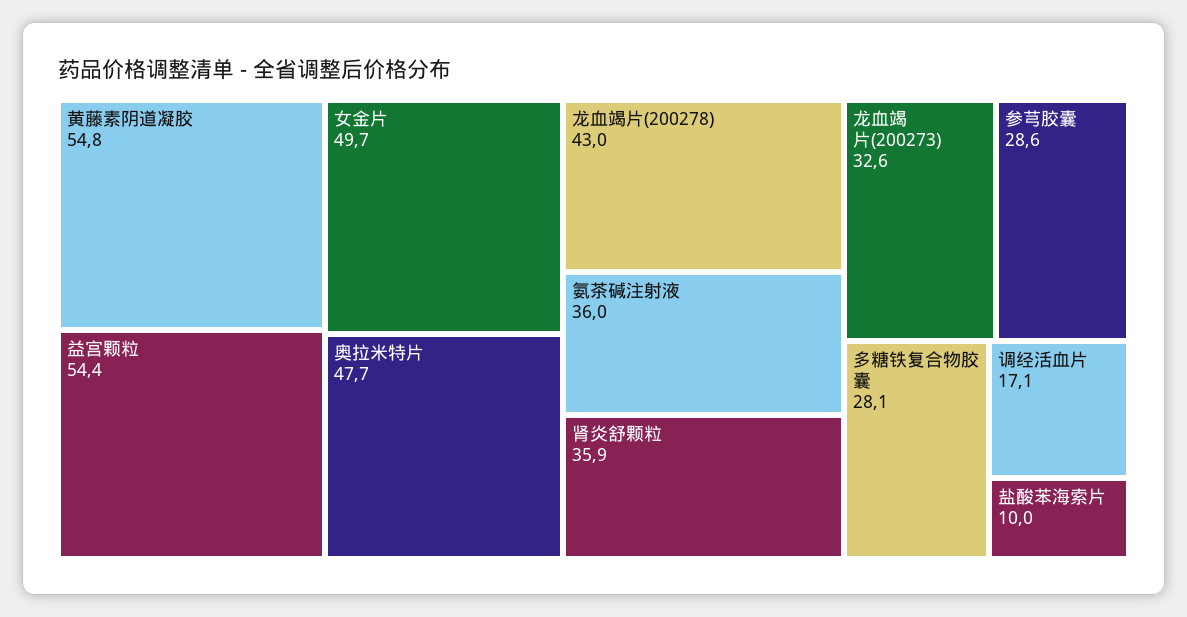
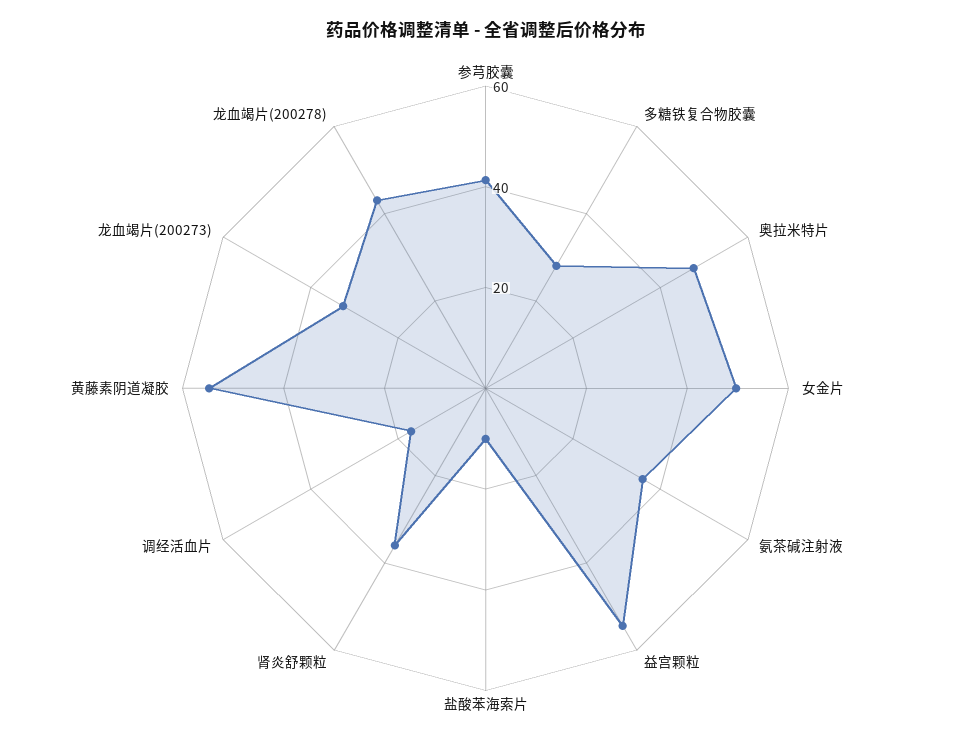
  {
    "黄藤素阴道凝胶": 54.8,
    "益宫颗粒": 54.4,
    "女金片": 49.7,
    "奥拉米特片": 47.7,
    "龙血竭片(200278)": 43,
    "氨茶碱注射液": 36,
    "肾炎舒颗粒": 35.9,
    "龙血竭片(200273)": 32.6,
-   "参芎胶囊": 28.6,
+   "参芎胶囊": 40,
    "多糖铁复合物胶囊": 28.1,
    "调经活血片": 17.1,
    "盐酸苯海索片": 10
  }

